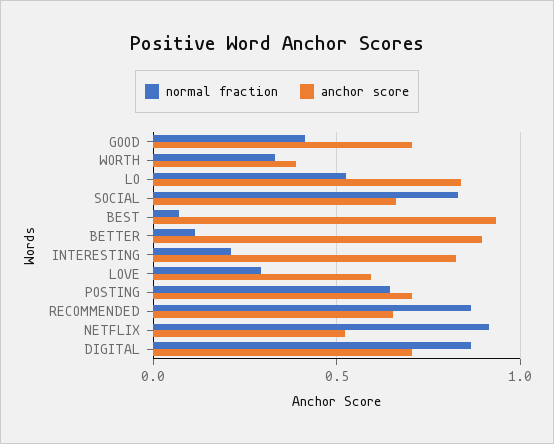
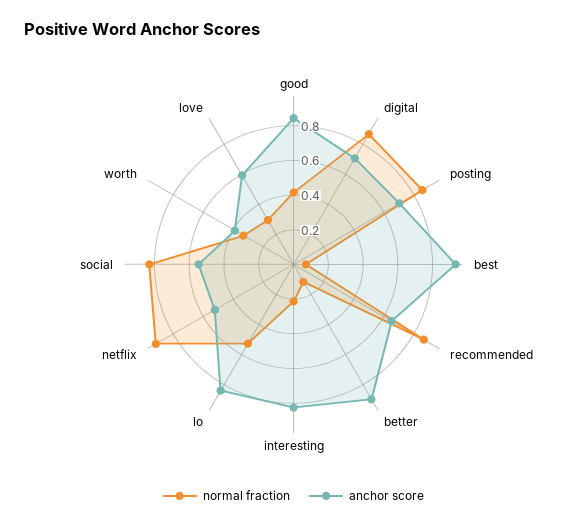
  {
    "normal fraction": {
      "GOOD": 0.4,
      "WORTH": 0.35,
      "LO": 0.55,
      "SOCIAL": 0.85,
      "BEST": 0.05,
      "BETTER": 0.1,
      "INTERESTING": 0.2,
      "LOVE": 0.3,
-     "POSTING": 0.65,
+     "POSTING": 0.85,
      "RECOMMENDED": 0.85,
      "NETFLIX": 0.9,
      "DIGITAL": 0.85
    },
    "anchor score": {
-     "GOOD": 0.7,
+     "GOOD": 0.85,
      "WORTH": 0.4,
      "LO": 0.85,
-     "SOCIAL": 0.65,
+     "SOCIAL": 0.55,
      "BEST": 0.95,
      "BETTER": 0.9,
      "INTERESTING": 0.8,
      "LOVE": 0.6,
      "POSTING": 0.7,
      "RECOMMENDED": 0.65,
      "NETFLIX": 0.5,
      "DIGITAL": 0.7
    }
  }

